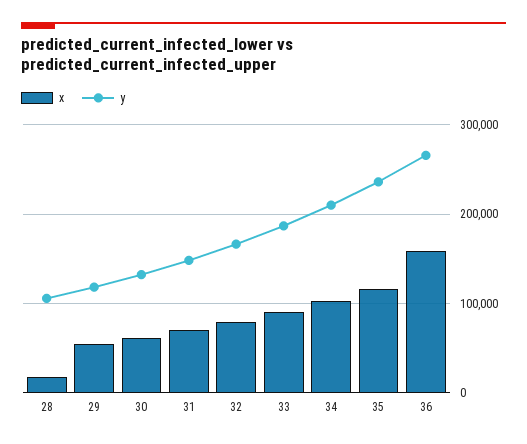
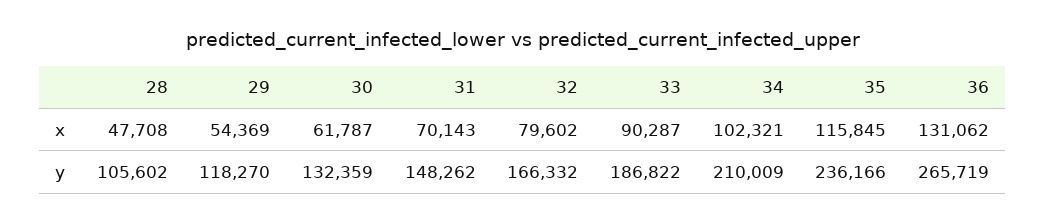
  {
    "x": {
-     "28": 20000,
+     "28": 47708,
      "29": 54369,
      "30": 61787,
      "31": 70143,
      "32": 79602,
      "33": 90287,
      "34": 102321,
      "35": 115845,
-     "36": 160000
+     "36": 131062
    },
    "y": {
      "28": 105602,
      "29": 118270,
      "30": 132359,
      "31": 148262,
      "32": 166332,
      "33": 186822,
      "34": 210009,
      "35": 236166,
      "36": 265719
    }
  }

